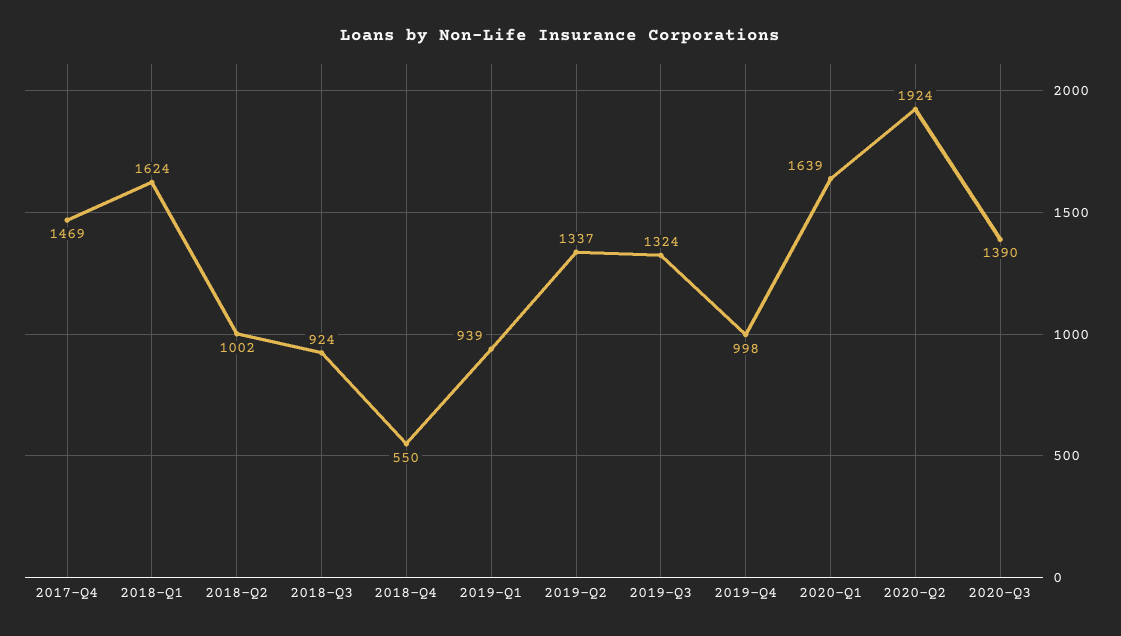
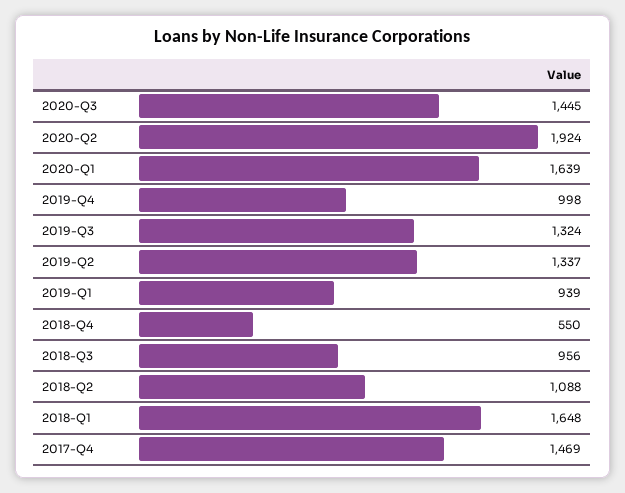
  {
    "2017-Q4": 1469,
-   "2018-Q1": 1624,
+   "2018-Q1": 1648,
-   "2018-Q2": 1002,
+   "2018-Q2": 1088,
-   "2018-Q3": 924,
+   "2018-Q3": 956,
    "2018-Q4": 550,
    "2019-Q1": 939,
    "2019-Q2": 1337,
    "2019-Q3": 1324,
    "2019-Q4": 998,
    "2020-Q1": 1639,
    "2020-Q2": 1924,
-   "2020-Q3": 1390
+   "2020-Q3": 1445
  }

